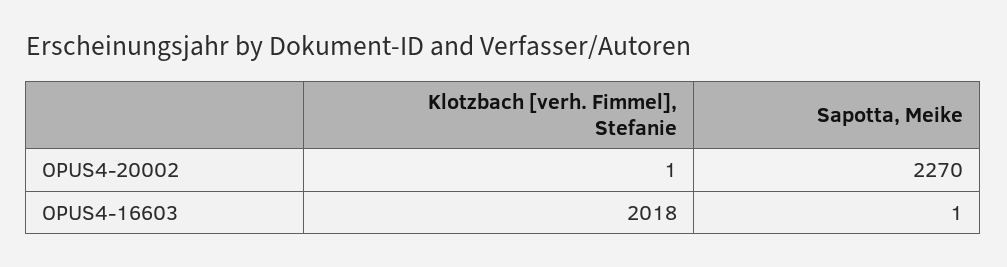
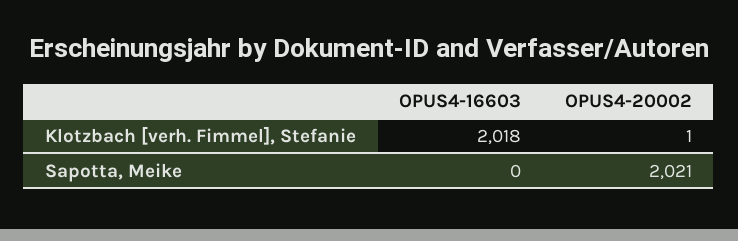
  {
    "Klotzbach [verh. Fimmel], Stefanie": {
      "OPUS4-20002": 1,
      "OPUS4-16603": 2018
    },
    "Sapotta, Meike": {
-     "OPUS4-20002": 2270,
+     "OPUS4-20002": 2021,
-     "OPUS4-16603": 1
+     "OPUS4-16603": 0
    }
  }

